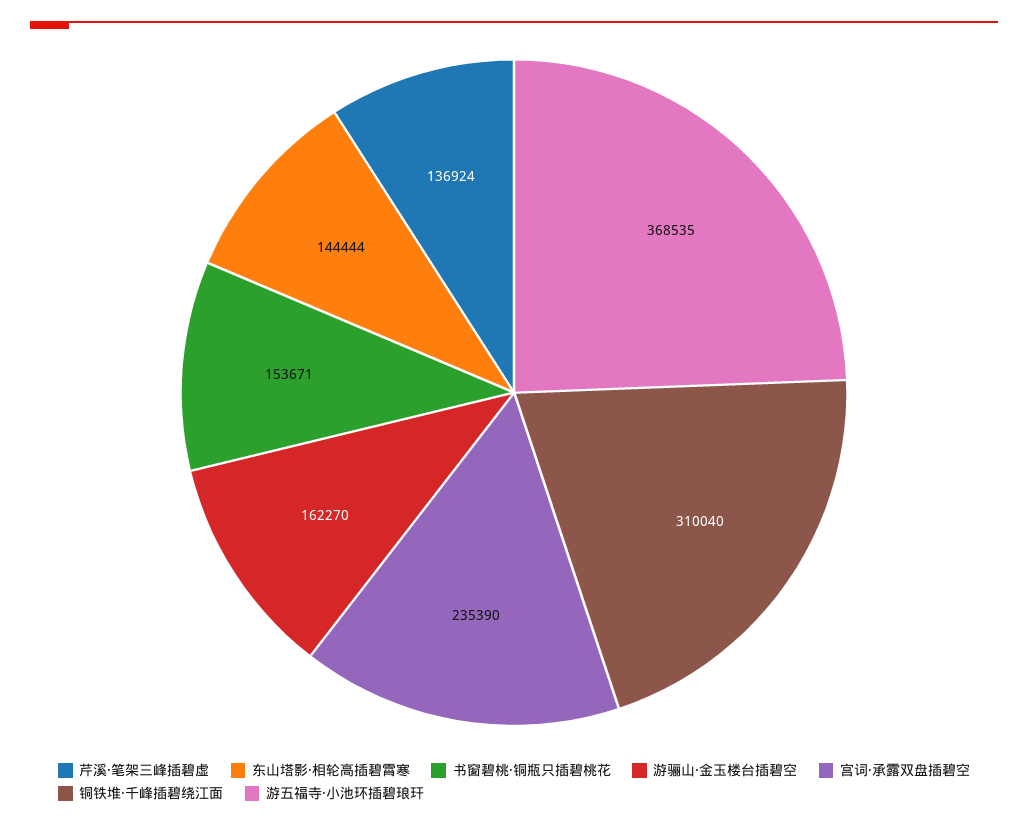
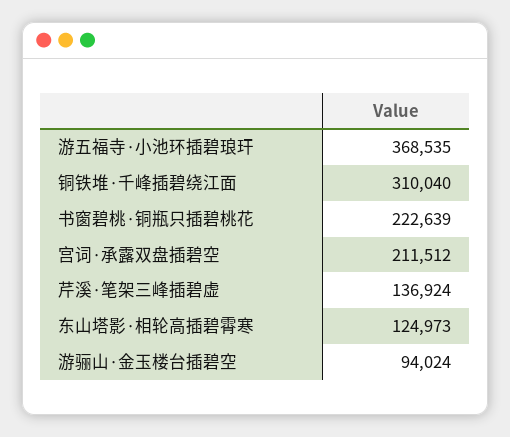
  {
    "芹溪·笔架三峰插碧虚": 136924,
-   "东山塔影·相轮高插碧霄寒": 144444,
+   "东山塔影·相轮高插碧霄寒": 124973,
-   "书窗碧桃·铜瓶只插碧桃花": 153671,
+   "书窗碧桃·铜瓶只插碧桃花": 222639,
-   "游骊山·金玉楼台插碧空": 162270,
+   "游骊山·金玉楼台插碧空": 94024,
-   "宫词·承露双盘插碧空": 235390,
+   "宫词·承露双盘插碧空": 211512,
    "铜铁堆·千峰插碧绕江面": 310040,
    "游五福寺·小池环插碧琅玕": 368535
  }

